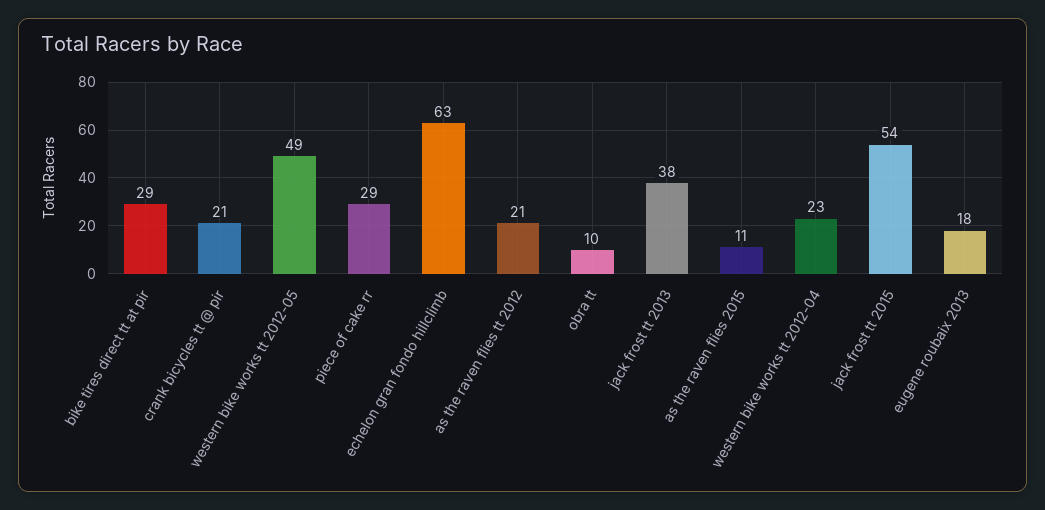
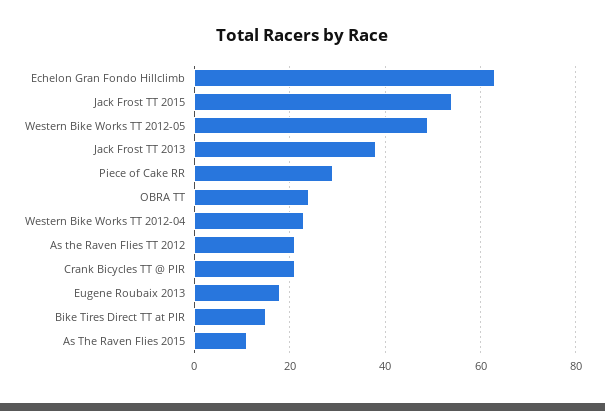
  {
-   "bike tires direct tt at pir": 29,
+   "bike tires direct tt at pir": 15,
    "crank bicycles tt @ pir": 21,
    "western bike works tt 2012-05": 49,
    "piece of cake rr": 29,
    "echelon gran fondo hillclimb": 63,
    "as the raven flies tt 2012": 21,
-   "obra tt": 10,
+   "obra tt": 25,
    "jack frost tt 2013": 38,
    "as the raven flies 2015": 11,
    "western bike works tt 2012-04": 23,
    "jack frost tt 2015": 54,
    "eugene roubaix 2013": 18
  }

